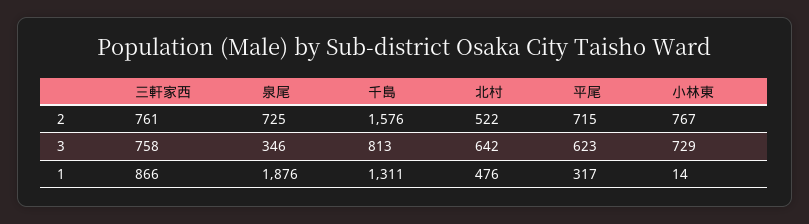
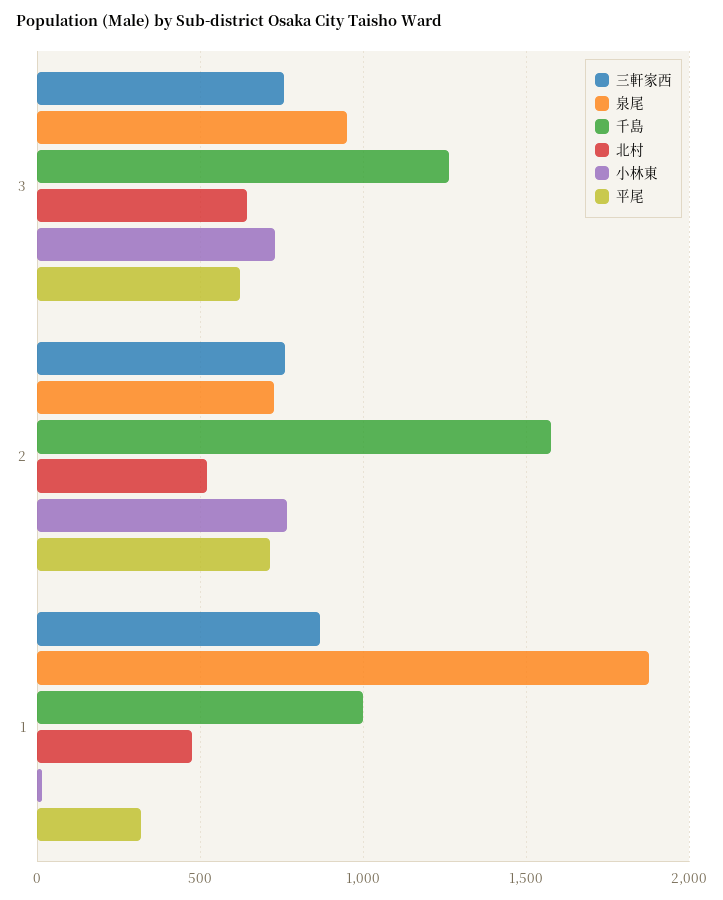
  {
    "三軒家西": {
      "2": 761,
      "3": 758,
      "1": 866
    },
    "泉尾": {
      "2": 725,
-     "3": 346,
+     "3": 950,
      "1": 1876
    },
    "千島": {
      "2": 1576,
-     "3": 813,
+     "3": 1250,
-     "1": 1311
+     "1": 1000
    },
    "北村": {
      "2": 522,
      "3": 642,
      "1": 476
    },
    "平尾": {
      "2": 715,
      "3": 623,
      "1": 317
    },
    "小林東": {
      "2": 767,
      "3": 729,
      "1": 14
    }
  }

